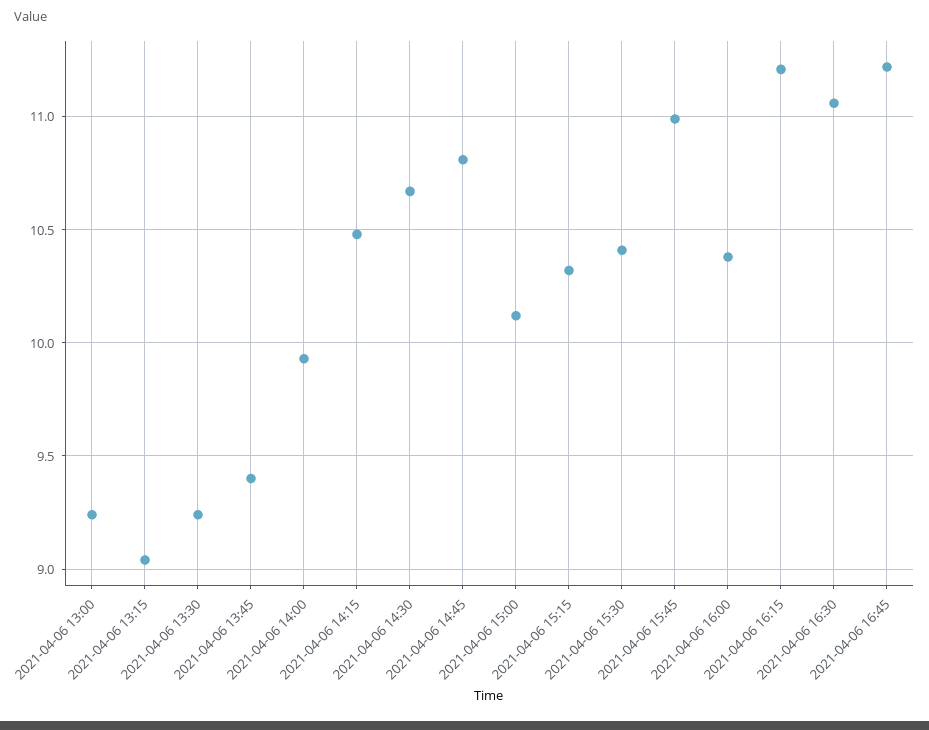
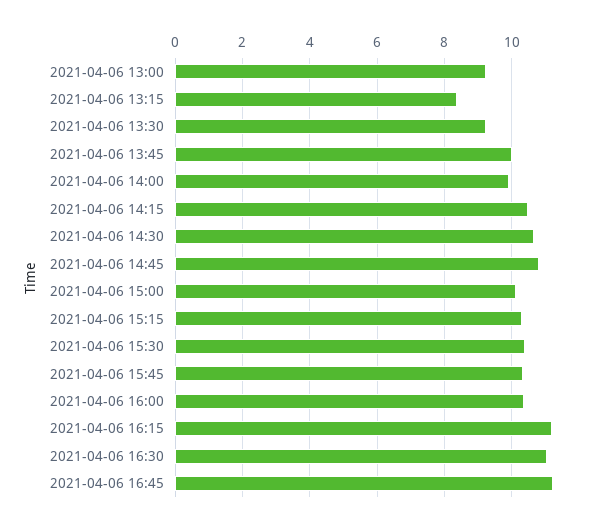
  {
    "2021-04-06 13:00": 9.25,
-   "2021-04-06 13:15": 9.05,
+   "2021-04-06 13:15": 8.4,
    "2021-04-06 13:30": 9.25,
-   "2021-04-06 13:45": 9.4,
+   "2021-04-06 13:45": 10,
    "2021-04-06 14:00": 9.95,
    "2021-04-06 14:15": 10.5,
    "2021-04-06 14:30": 10.65,
    "2021-04-06 14:45": 10.8,
    "2021-04-06 15:00": 10.1,
    "2021-04-06 15:15": 10.3,
    "2021-04-06 15:30": 10.4,
-   "2021-04-06 15:45": 11,
+   "2021-04-06 15:45": 10.4,
    "2021-04-06 16:00": 10.4,
    "2021-04-06 16:15": 11.2,
    "2021-04-06 16:30": 11.05,
    "2021-04-06 16:45": 11.2
  }

